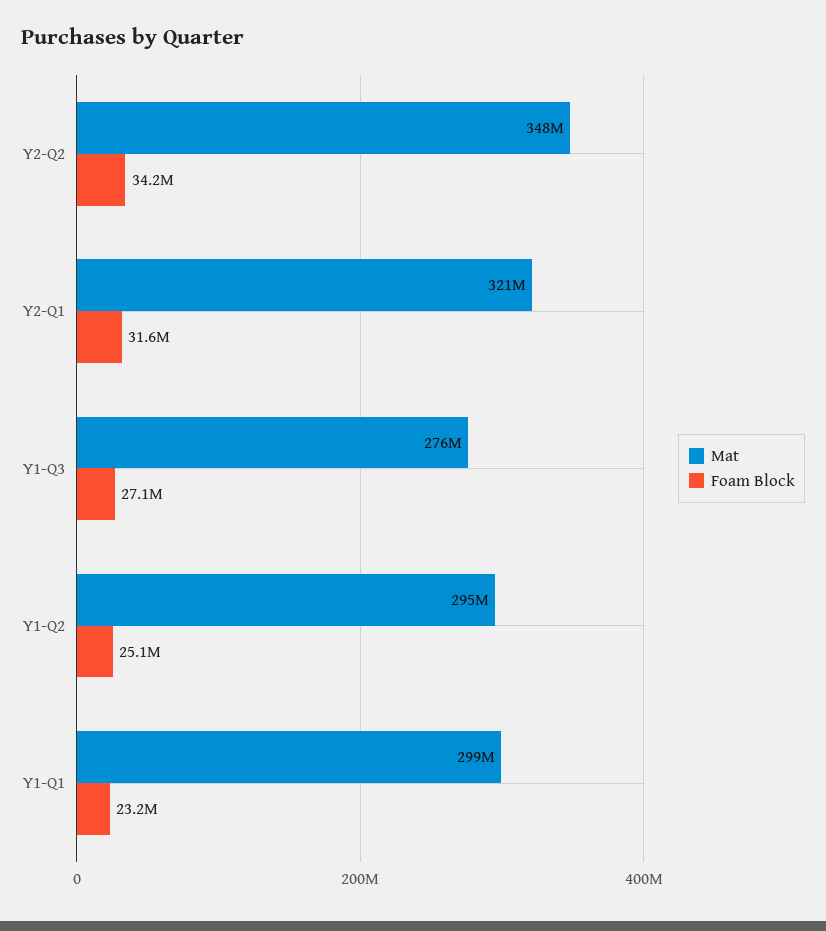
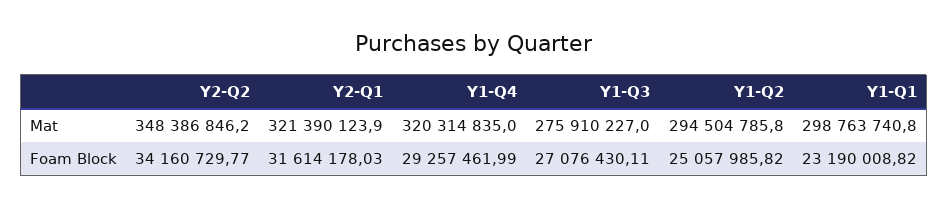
  {
    "Mat": {
      "Y2-Q2": 348386846.2,
      "Y2-Q1": 321390123.9,
      "Y1-Q3": 275910227,
      "Y1-Q2": 294504785.8,
-     "Y1-Q1": 298763740.8
+     "Y1-Q1": 298763740.8,
+     "Y1-Q4": 320314835
    },
    "Foam Block": {
      "Y2-Q2": 34160729.77,
      "Y2-Q1": 31614178.03,
      "Y1-Q3": 27076430.11,
      "Y1-Q2": 25057985.82,
-     "Y1-Q1": 23190008.82
+     "Y1-Q1": 23190008.82,
+     "Y1-Q4": 29257461.99
    }
  }

